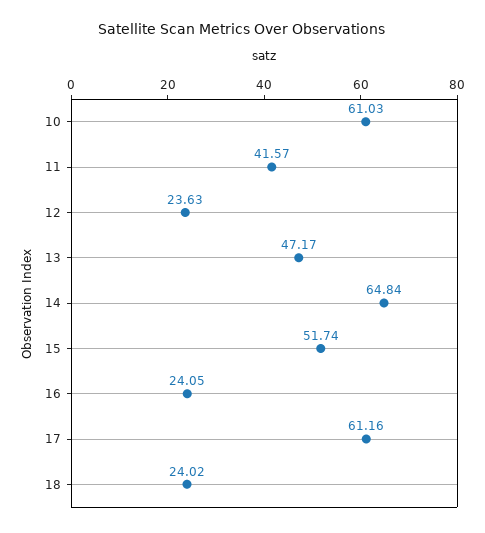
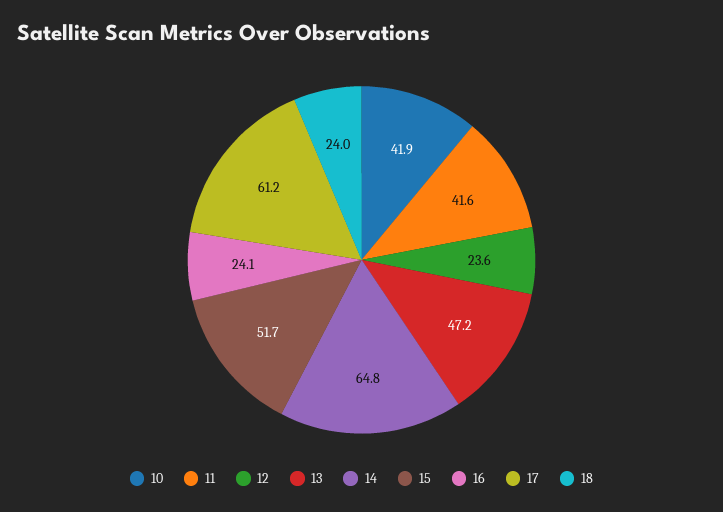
  {
-   "10": 61.03,
+   "10": 41.9,
    "11": 41.57,
    "12": 23.63,
    "13": 47.17,
    "14": 64.84,
    "15": 51.74,
    "16": 24.05,
    "17": 61.16,
    "18": 24.02
  }

